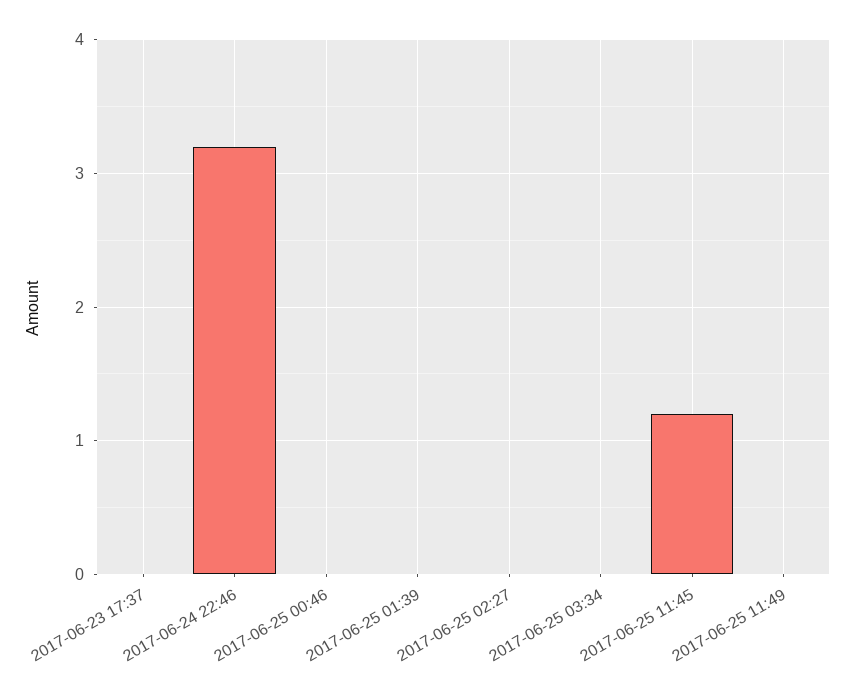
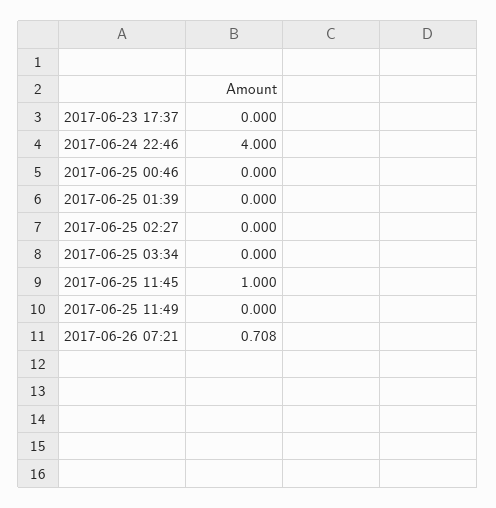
  {
    "2017-06-23 17:37": 0,
-   "2017-06-24 22:46": 3.2,
+   "2017-06-24 22:46": 4,
    "2017-06-25 00:46": 0,
    "2017-06-25 01:39": 0,
    "2017-06-25 02:27": 0,
    "2017-06-25 03:34": 0,
-   "2017-06-25 11:45": 1.2,
+   "2017-06-25 11:45": 1,
-   "2017-06-25 11:49": 0
+   "2017-06-25 11:49": 0,
+   "2017-06-26 07:21": 0.708
  }

